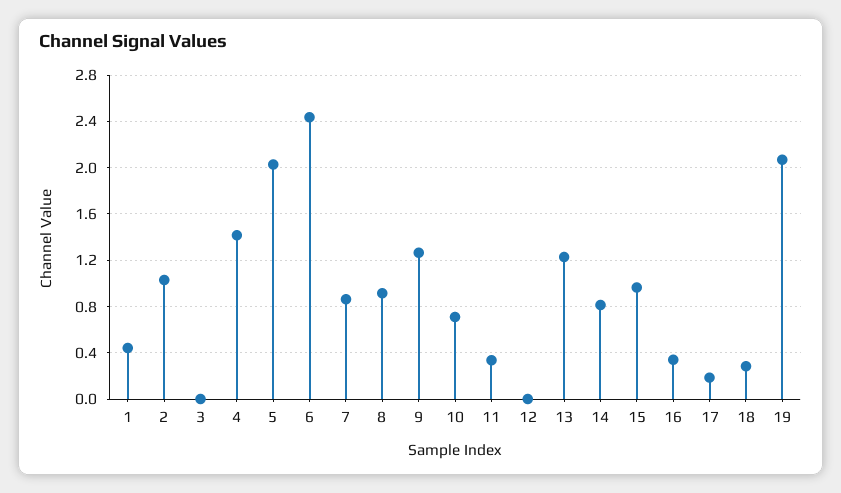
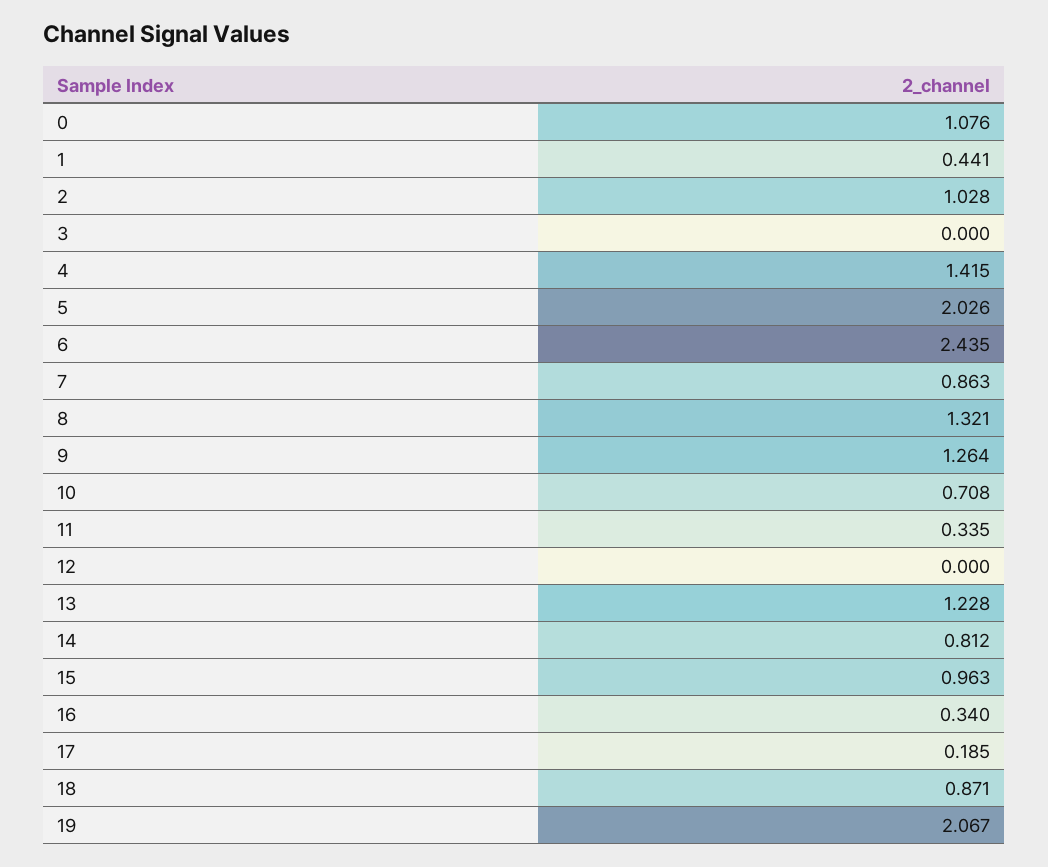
  {
    "1": 0.441,
    "2": 1.028,
    "3": 0,
    "4": 1.415,
    "5": 2.026,
    "6": 2.435,
    "7": 0.863,
-   "8": 0.9,
+   "8": 1.321,
    "9": 1.264,
    "10": 0.708,
    "11": 0.335,
    "12": 0,
    "13": 1.228,
    "14": 0.812,
    "15": 0.963,
    "16": 0.34,
    "17": 0.185,
-   "18": 0.3,
+   "18": 0.871,
-   "19": 2.067
+   "19": 2.067,
+   "0": 1.076
  }

